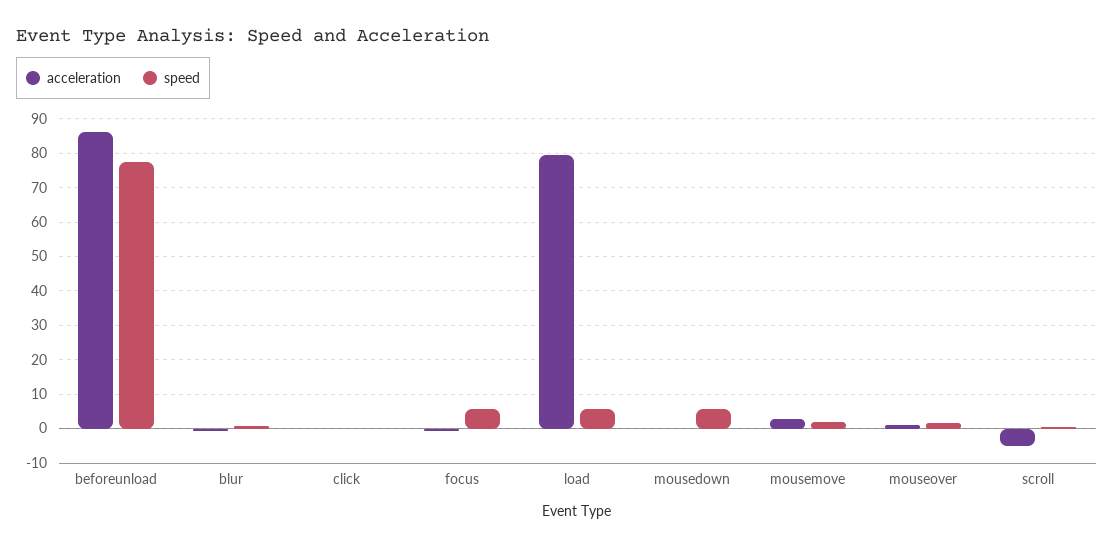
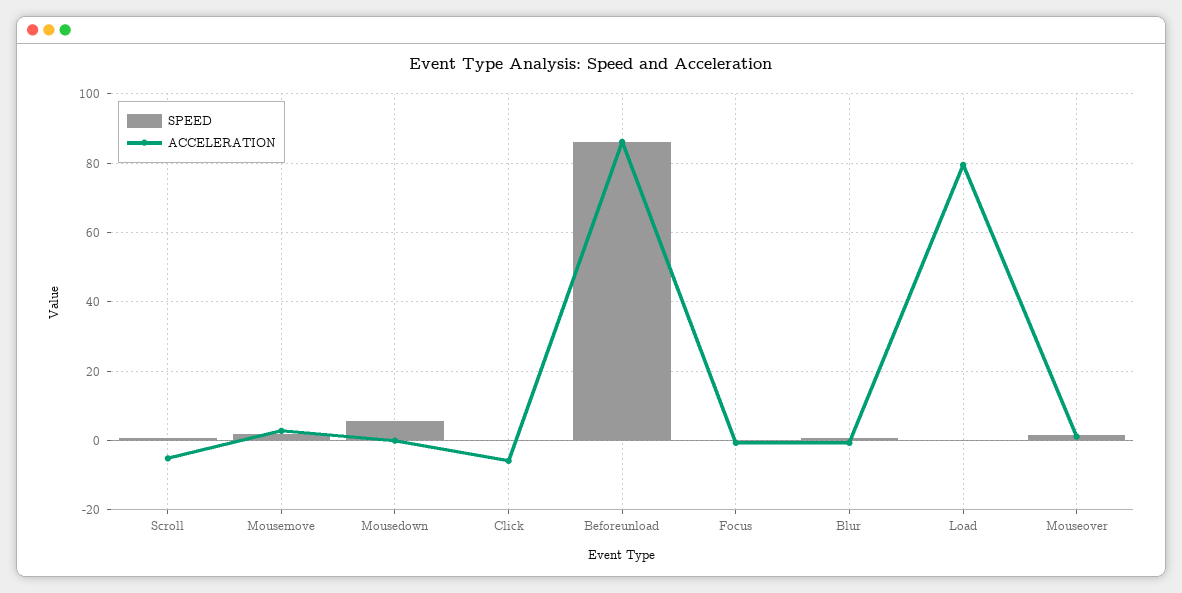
  {
    "acceleration": {
      "beforeunload": 86,
      "blur": 0,
-     "click": 0,
+     "click": -6,
      "focus": 0,
      "load": 80,
      "mousedown": 0,
      "mousemove": 2,
      "mouseover": 2,
      "scroll": -6
    },
    "speed": {
-     "beforeunload": 78,
+     "beforeunload": 86,
      "blur": 0,
      "click": 0,
-     "focus": 6,
+     "focus": 0,
-     "load": 6,
+     "load": 0,
      "mousedown": 6,
      "mousemove": 2,
      "mouseover": 2,
      "scroll": 0
    }
  }

